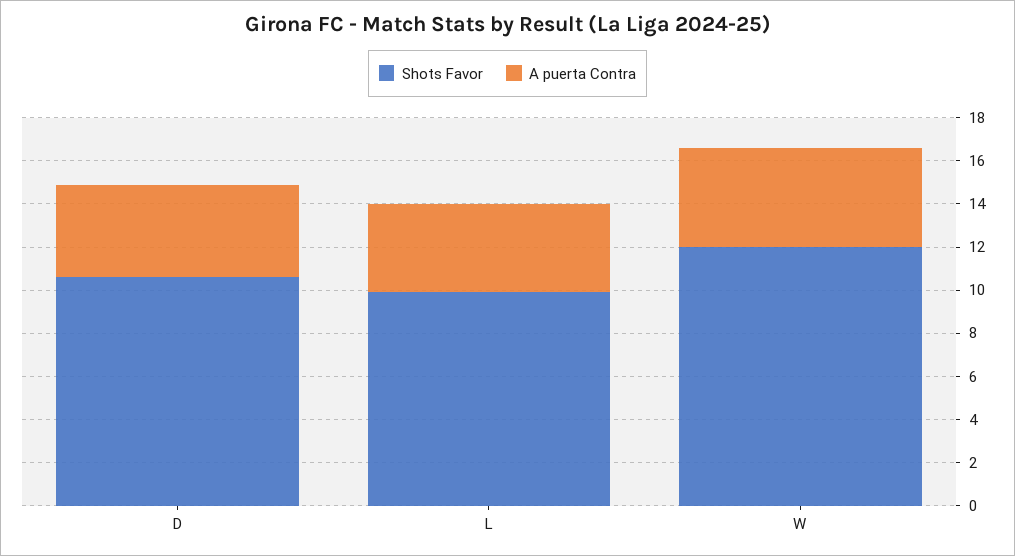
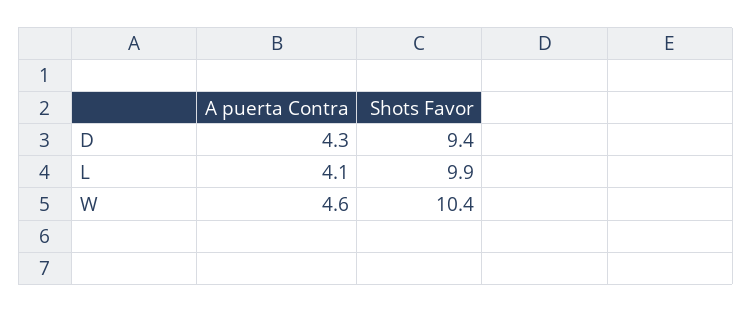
  {
    "Shots Favor": {
-     "D": 10.5,
+     "D": 9.4,
      "L": 9.9,
-     "W": 12
+     "W": 10.4
    },
    "A puerta Contra": {
      "D": 4.3,
      "L": 4.1,
      "W": 4.6
    }
  }

